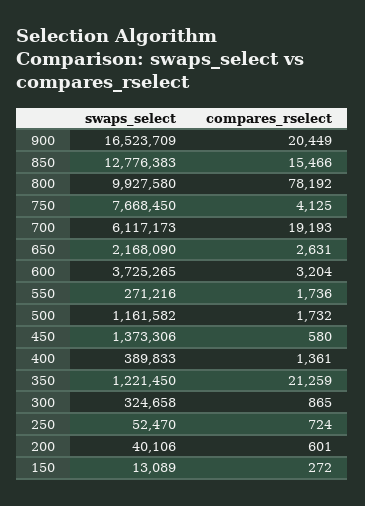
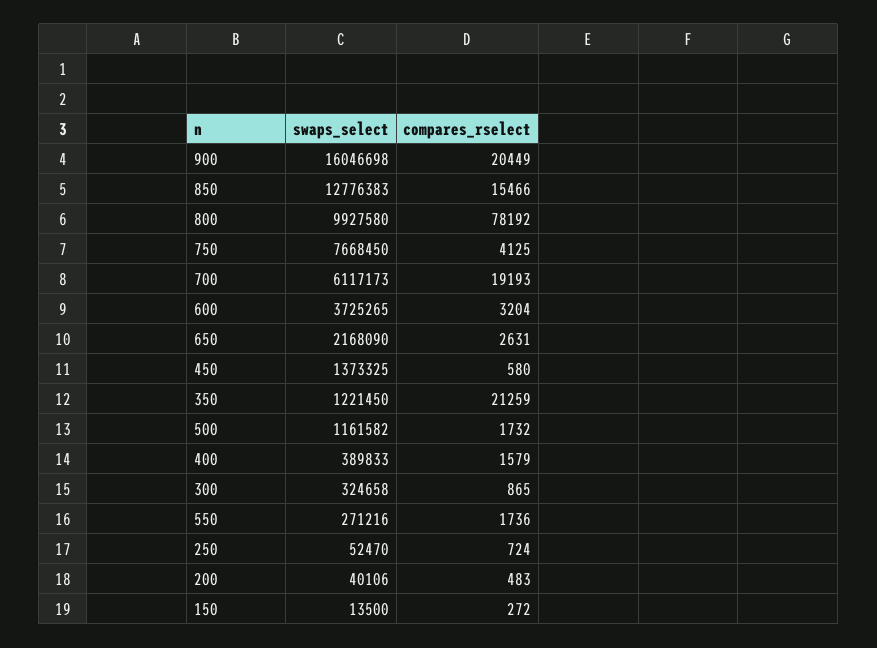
  {
    "swaps_select": {
-     "900": 16523709,
+     "900": 16046698,
      "850": 12776383,
      "800": 9927580,
      "750": 7668450,
      "700": 6117173,
      "650": 2168090,
      "600": 3725265,
      "550": 271216,
      "500": 1161582,
-     "450": 1373306,
+     "450": 1373325,
      "400": 389833,
      "350": 1221450,
      "300": 324658,
      "250": 52470,
      "200": 40106,
-     "150": 13089
+     "150": 13500
    },
    "compares_rselect": {
      "900": 20449,
      "850": 15466,
      "800": 78192,
      "750": 4125,
      "700": 19193,
      "650": 2631,
      "600": 3204,
      "550": 1736,
      "500": 1732,
      "450": 580,
-     "400": 1361,
+     "400": 1579,
      "350": 21259,
      "300": 865,
      "250": 724,
-     "200": 601,
+     "200": 483,
      "150": 272
    }
  }

